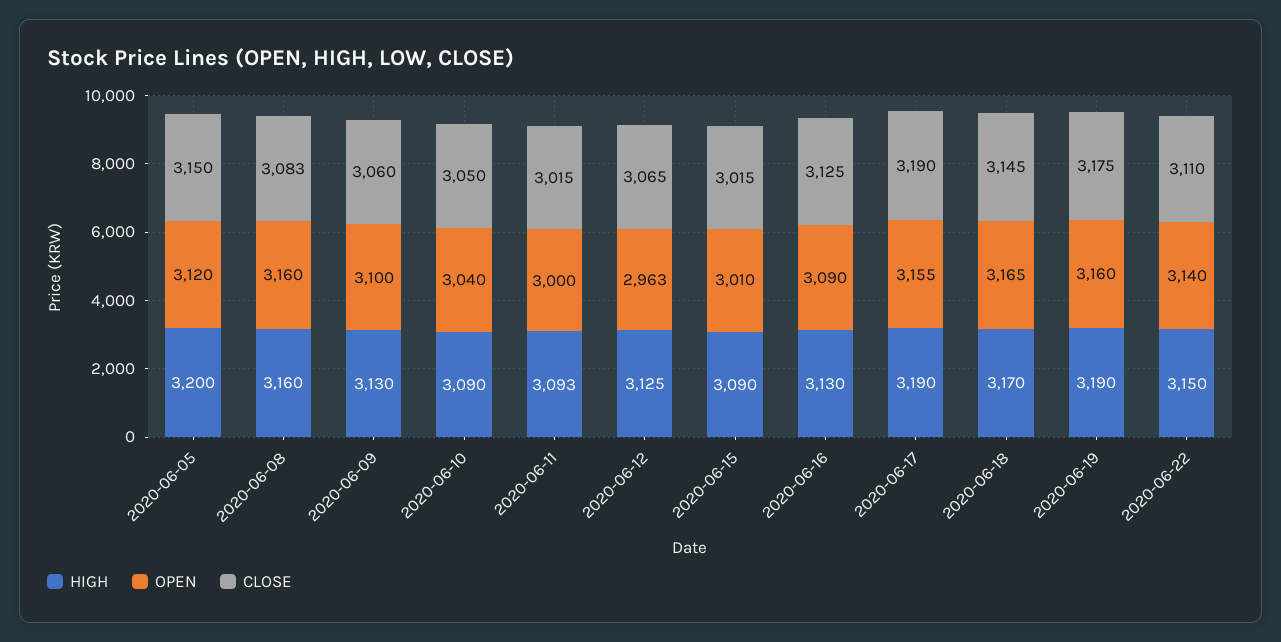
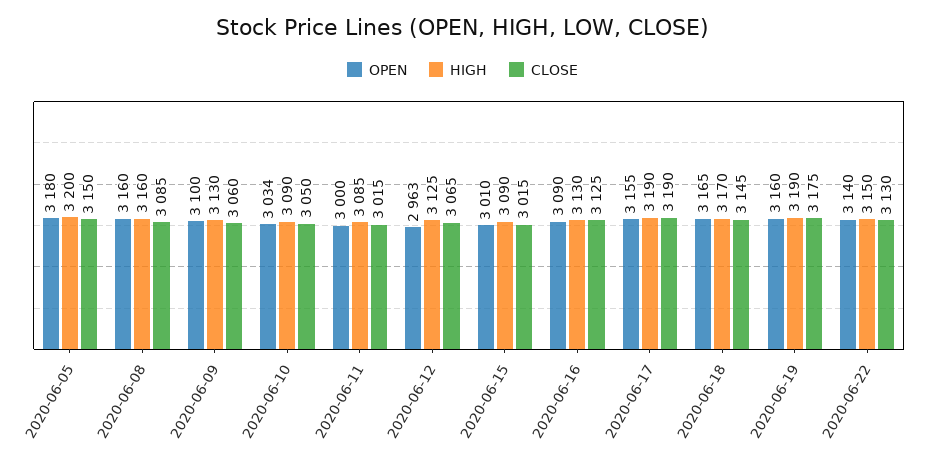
  {
    "HIGH": {
      "2020-06-05": 3200,
      "2020-06-08": 3160,
      "2020-06-09": 3130,
      "2020-06-10": 3090,
-     "2020-06-11": 3093,
+     "2020-06-11": 3085,
      "2020-06-12": 3125,
      "2020-06-15": 3090,
      "2020-06-16": 3130,
      "2020-06-17": 3190,
      "2020-06-18": 3170,
      "2020-06-19": 3190,
      "2020-06-22": 3150
    },
    "OPEN": {
-     "2020-06-05": 3120,
+     "2020-06-05": 3180,
      "2020-06-08": 3160,
      "2020-06-09": 3100,
-     "2020-06-10": 3040,
+     "2020-06-10": 3034,
      "2020-06-11": 3000,
      "2020-06-12": 2963,
      "2020-06-15": 3010,
      "2020-06-16": 3090,
      "2020-06-17": 3155,
      "2020-06-18": 3165,
      "2020-06-19": 3160,
      "2020-06-22": 3140
    },
    "CLOSE": {
      "2020-06-05": 3150,
-     "2020-06-08": 3083,
+     "2020-06-08": 3085,
      "2020-06-09": 3060,
      "2020-06-10": 3050,
      "2020-06-11": 3015,
      "2020-06-12": 3065,
      "2020-06-15": 3015,
      "2020-06-16": 3125,
      "2020-06-17": 3190,
      "2020-06-18": 3145,
      "2020-06-19": 3175,
-     "2020-06-22": 3110
+     "2020-06-22": 3130
    }
  }

